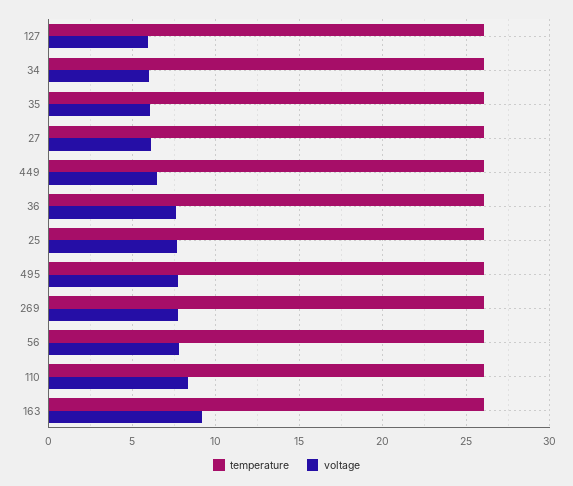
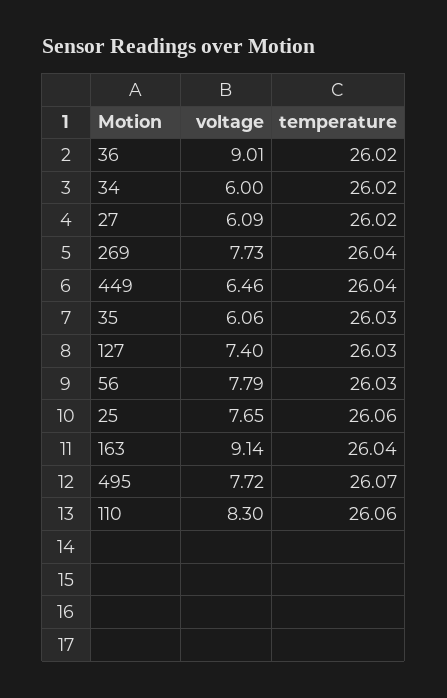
  {
    "temperature": {
      "127": 26.03,
      "34": 26.02,
      "35": 26.03,
      "27": 26.02,
      "449": 26.04,
      "36": 26.02,
      "25": 26.06,
      "495": 26.07,
      "269": 26.04,
      "56": 26.03,
      "110": 26.06,
      "163": 26.04
    },
    "voltage": {
-     "127": 6,
+     "127": 7.4,
      "34": 6,
      "35": 6.06,
      "27": 6.09,
      "449": 6.46,
-     "36": 7.5,
+     "36": 9.01,
      "25": 7.65,
      "495": 7.72,
      "269": 7.73,
      "56": 7.79,
      "110": 8.3,
      "163": 9.14
    }
  }

